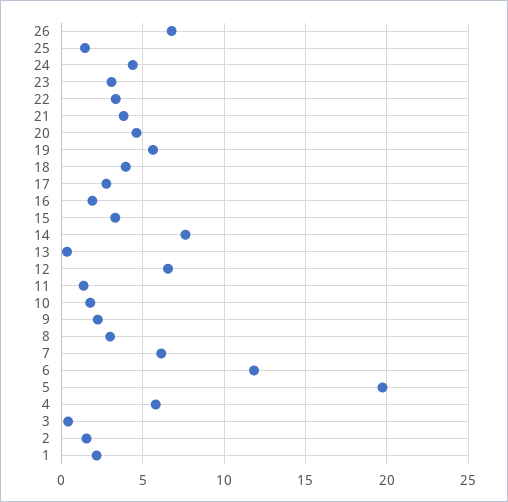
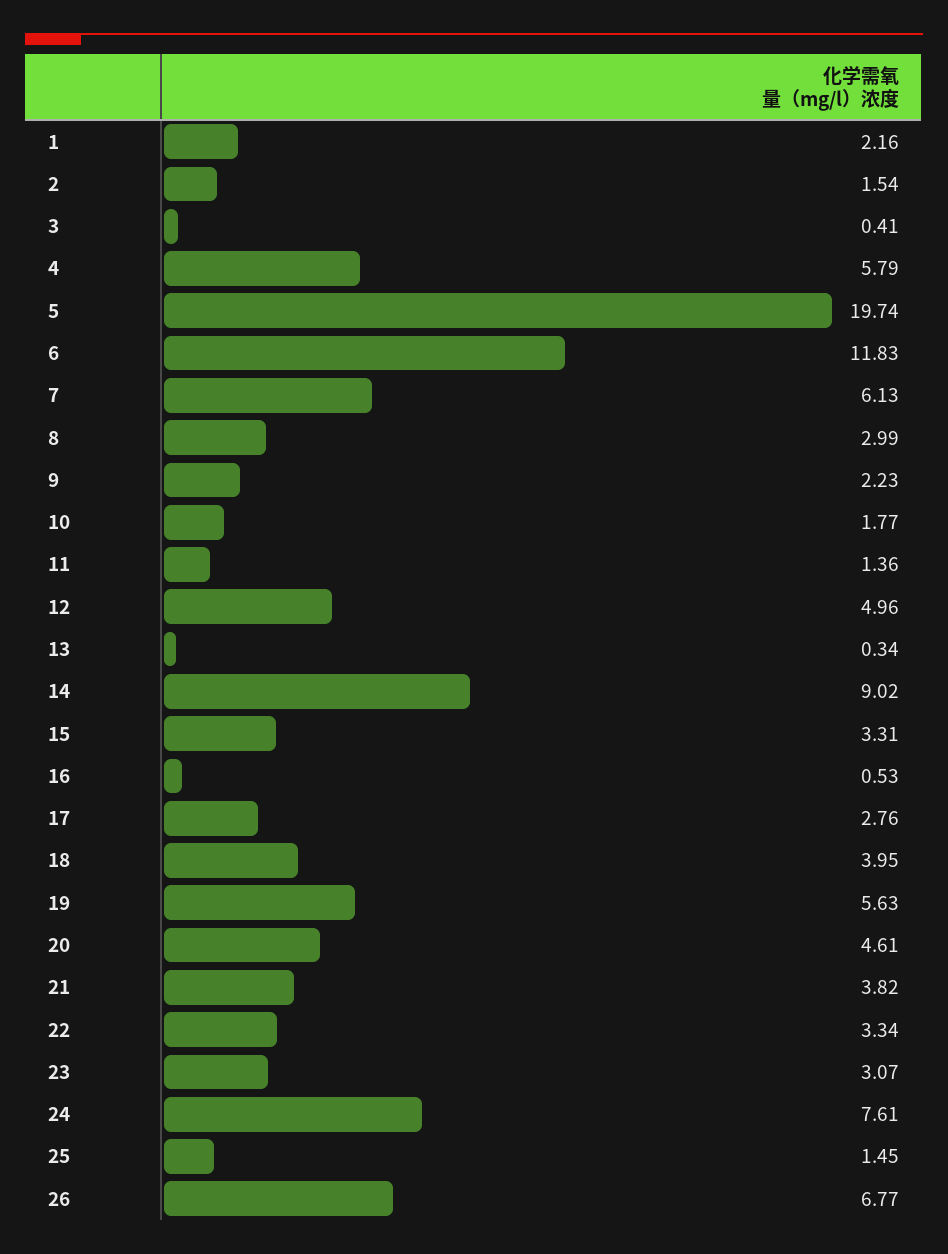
  {
    "26": 6.77,
    "25": 1.45,
-   "24": 4.5,
+   "24": 7.61,
    "23": 3.07,
    "22": 3.34,
    "21": 3.82,
    "20": 4.61,
    "19": 5.63,
    "18": 3.95,
    "17": 2.76,
-   "16": 2,
+   "16": 0.53,
    "15": 3.31,
-   "14": 7.5,
+   "14": 9.02,
    "13": 0.34,
-   "12": 6.5,
+   "12": 4.96,
    "11": 1.36,
    "10": 1.77,
    "9": 2.23,
    "8": 2.99,
    "7": 6.13,
    "6": 11.83,
    "5": 19.74,
    "4": 5.79,
    "3": 0.41,
    "2": 1.54,
    "1": 2.16
  }

